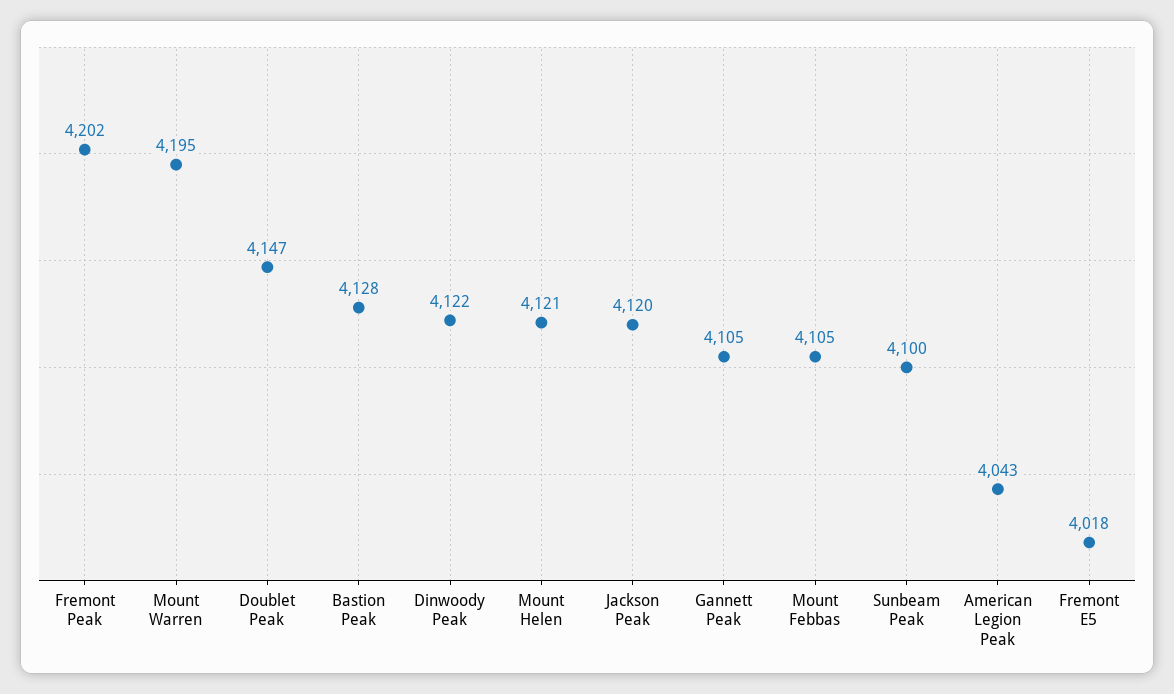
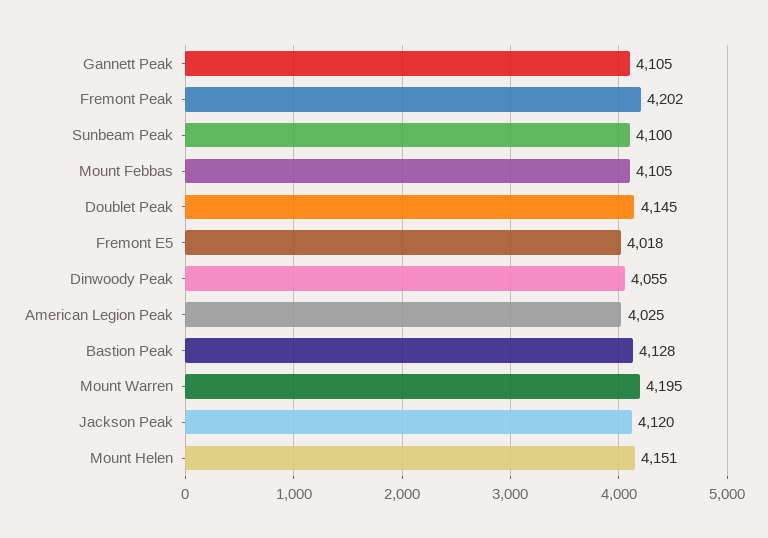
  {
    "Fremont Peak": 4202,
    "Mount Warren": 4195,
-   "Doublet Peak": 4147,
+   "Doublet Peak": 4145,
    "Bastion Peak": 4128,
-   "Dinwoody Peak": 4122,
+   "Dinwoody Peak": 4055,
-   "Mount Helen": 4121,
+   "Mount Helen": 4151,
    "Jackson Peak": 4120,
    "Gannett Peak": 4105,
    "Mount Febbas": 4105,
    "Sunbeam Peak": 4100,
-   "American Legion Peak": 4043,
+   "American Legion Peak": 4025,
    "Fremont E5": 4018
  }

